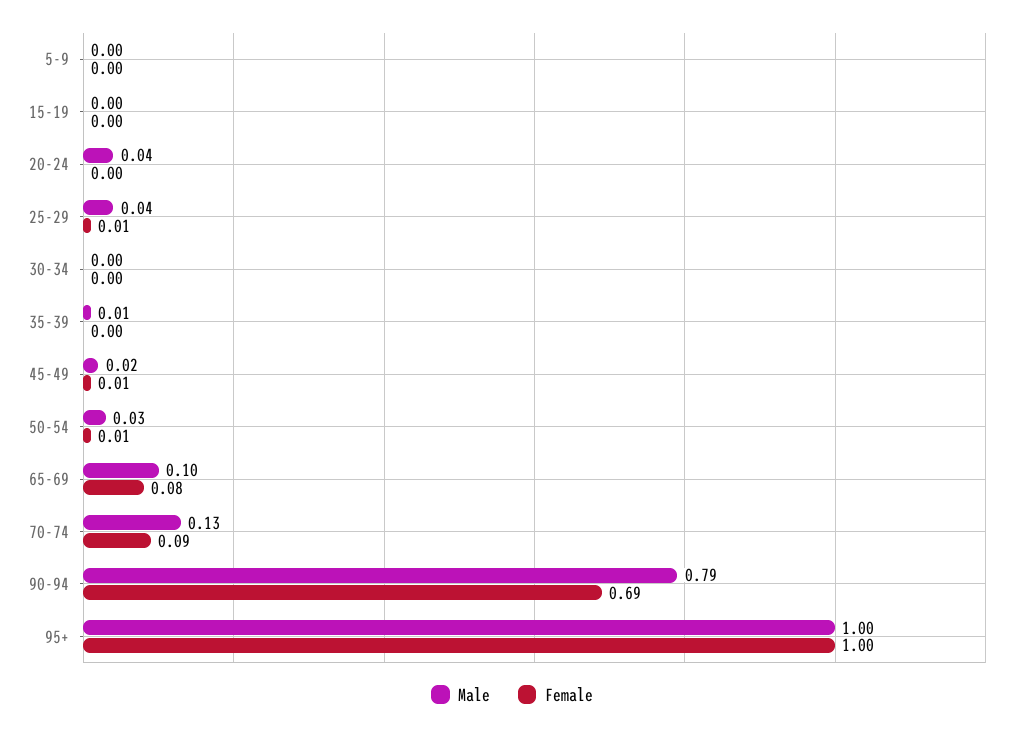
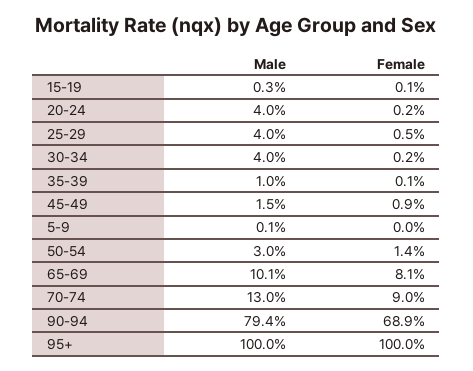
  {
    "Male": {
      "5-9": 0.001,
      "15-19": 0.003,
      "20-24": 0.04,
      "25-29": 0.04,
-     "30-34": 0,
+     "30-34": 0.04,
      "35-39": 0.01,
      "45-49": 0.015,
      "50-54": 0.03,
      "65-69": 0.101,
      "70-74": 0.13,
      "90-94": 0.794,
      "95+": 1
    },
    "Female": {
      "5-9": 0,
      "15-19": 0.001,
      "20-24": 0.002,
      "25-29": 0.005,
      "30-34": 0.002,
      "35-39": 0.001,
      "45-49": 0.009,
      "50-54": 0.014,
      "65-69": 0.081,
      "70-74": 0.09,
      "90-94": 0.689,
      "95+": 1
    }
  }

